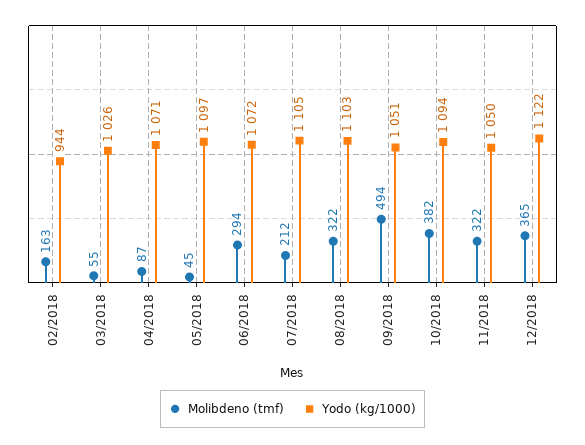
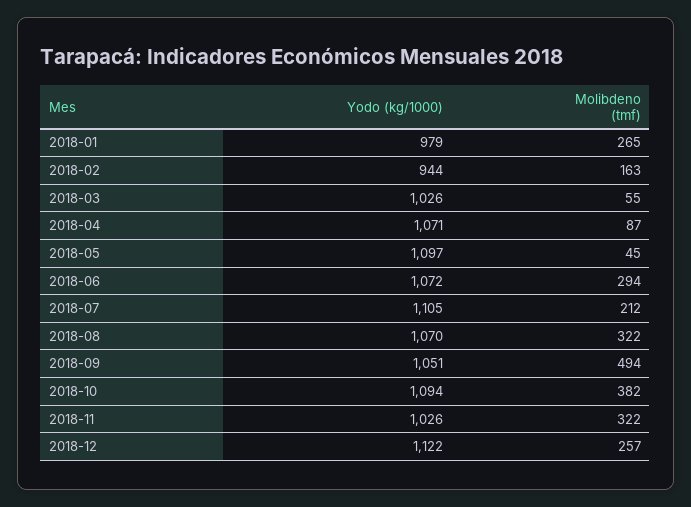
  {
    "Molibdeno (tmf)": {
      "02/2018": 163,
      "03/2018": 55,
      "04/2018": 87,
      "05/2018": 45,
      "06/2018": 294,
      "07/2018": 212,
      "08/2018": 322,
      "09/2018": 494,
      "10/2018": 382,
      "11/2018": 322,
-     "12/2018": 365
+     "12/2018": 257,
+     "2018-01": 265
    },
    "Yodo (kg/1000)": {
      "02/2018": 944,
      "03/2018": 1026,
      "04/2018": 1071,
      "05/2018": 1097,
      "06/2018": 1072,
      "07/2018": 1105,
-     "08/2018": 1103,
+     "08/2018": 1070,
      "09/2018": 1051,
      "10/2018": 1094,
-     "11/2018": 1050,
+     "11/2018": 1026,
-     "12/2018": 1122
+     "12/2018": 1122,
+     "2018-01": 979
    }
  }

